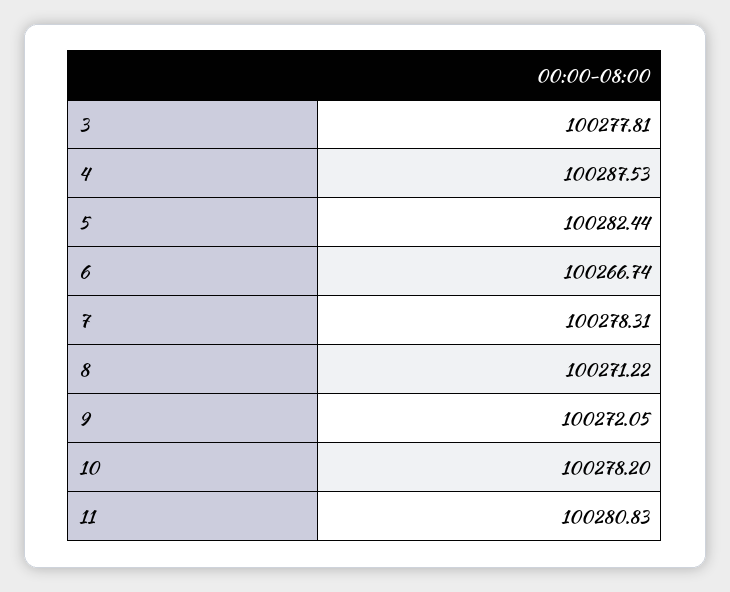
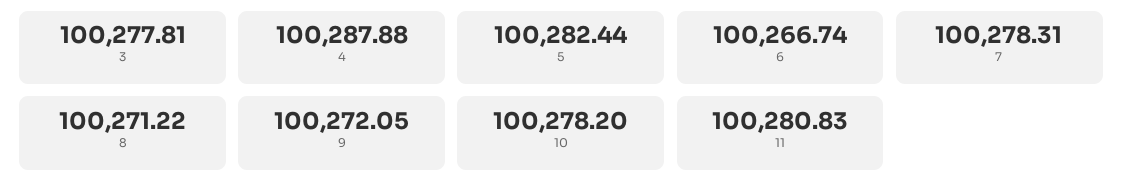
  {
    "3": 100277.81,
-   "4": 100287.53,
+   "4": 100287.88,
    "5": 100282.44,
    "6": 100266.74,
    "7": 100278.31,
    "8": 100271.22,
    "9": 100272.05,
    "10": 100278.2,
    "11": 100280.83
  }

